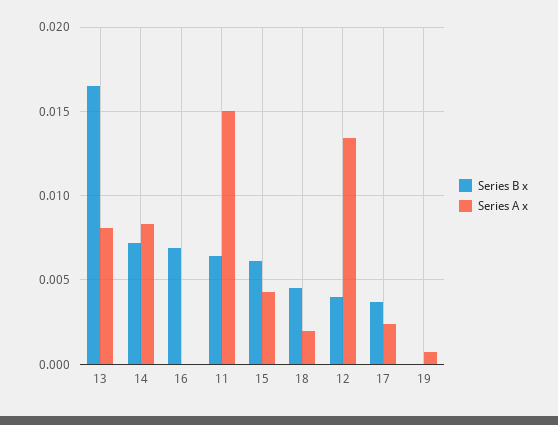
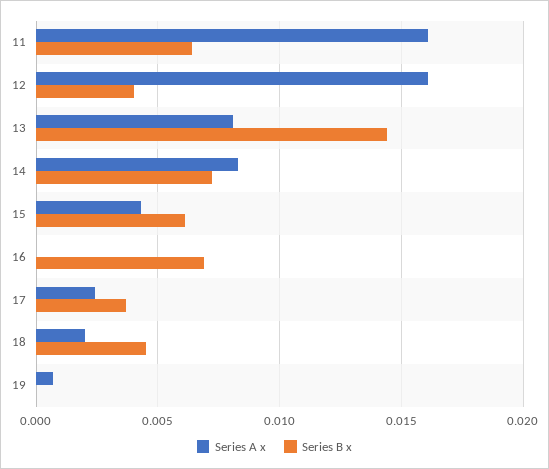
  {
    "Series B x": {
-     "13": 0.0165,
+     "13": 0.0145,
      "14": 0.007,
      "16": 0.007,
      "11": 0.0065,
      "15": 0.006,
      "18": 0.0045,
      "12": 0.004,
      "17": 0.0035,
      "19": 0
    },
    "Series A x": {
      "13": 0.008,
      "14": 0.0085,
      "16": 0,
-     "11": 0.015,
+     "11": 0.016,
      "15": 0.0045,
      "18": 0.002,
-     "12": 0.0135,
+     "12": 0.016,
      "17": 0.0025,
      "19": 0.0005
    }
  }

